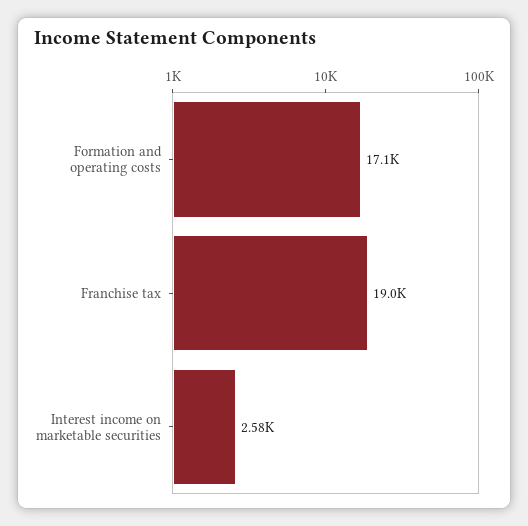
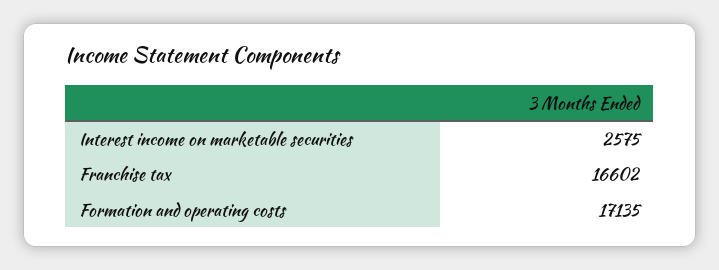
  {
    "Formation and operating costs": 17135,
-   "Franchise tax": 19000,
+   "Franchise tax": 16602,
    "Interest income on marketable securities": 2575
  }

